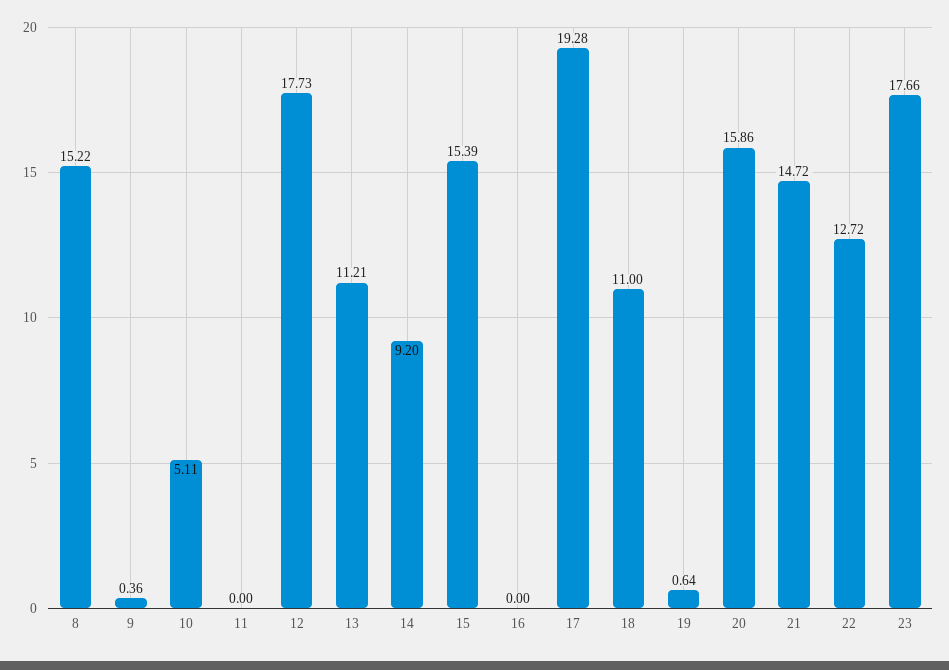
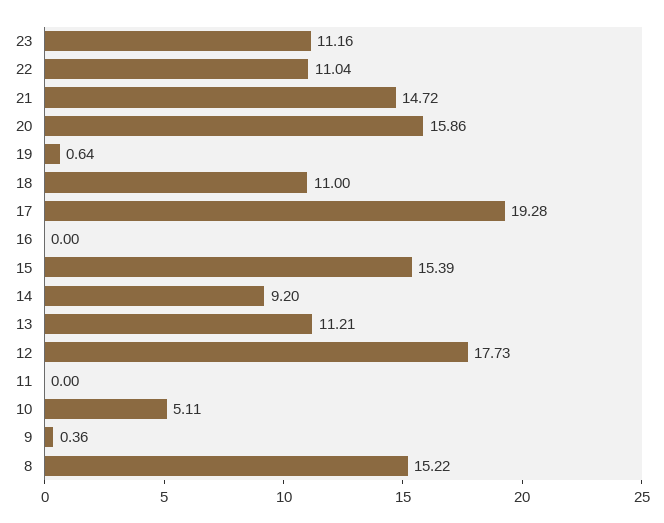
  {
    "8": 15.22,
    "9": 0.36,
    "10": 5.11,
    "11": 0,
    "12": 17.73,
    "13": 11.21,
    "14": 9.2,
    "15": 15.39,
    "16": 0,
    "17": 19.28,
    "18": 11,
    "19": 0.64,
    "20": 15.86,
    "21": 14.72,
-   "22": 12.72,
+   "22": 11.04,
-   "23": 17.66
+   "23": 11.16
  }

